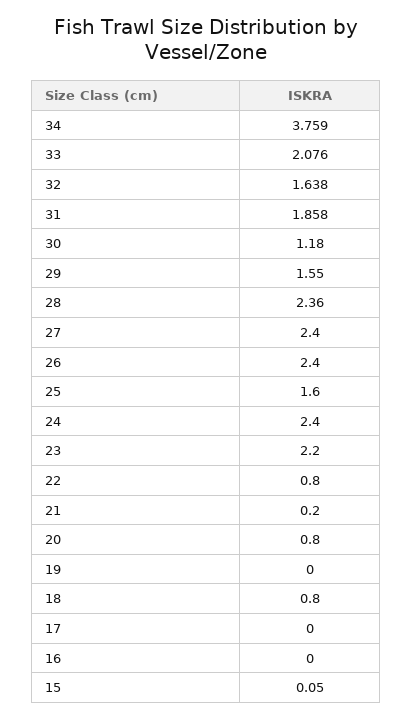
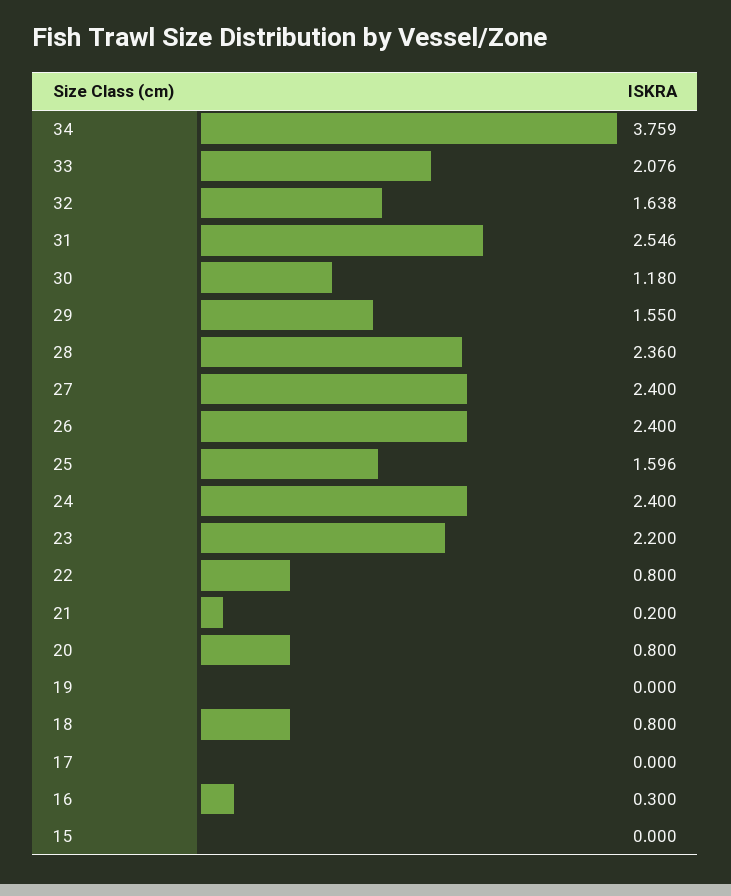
  {
    "34": 3.759,
    "33": 2.076,
    "32": 1.638,
-   "31": 1.858,
+   "31": 2.546,
    "30": 1.18,
    "29": 1.55,
    "28": 2.36,
    "27": 2.4,
    "26": 2.4,
-   "25": 1.6,
+   "25": 1.596,
    "24": 2.4,
    "23": 2.2,
    "22": 0.8,
    "21": 0.2,
    "20": 0.8,
    "19": 0,
    "18": 0.8,
    "17": 0,
-   "16": 0,
+   "16": 0.3,
-   "15": 0.05
+   "15": 0
  }

